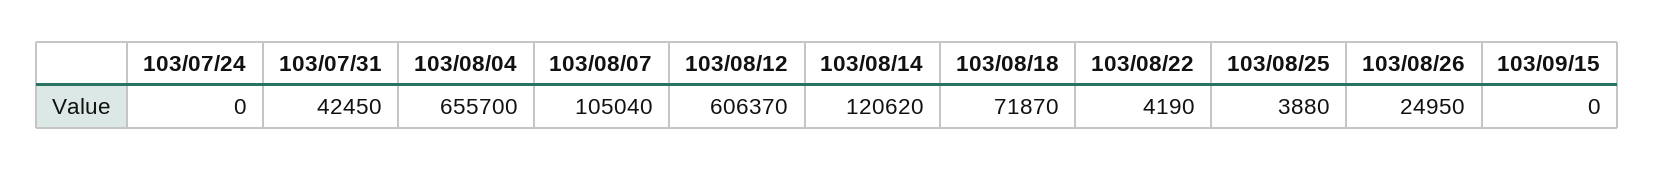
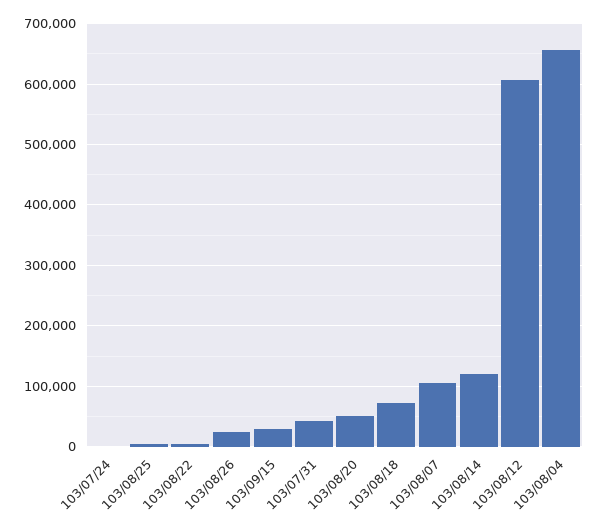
  {
    "103/07/24": 0,
    "103/07/31": 42450,
    "103/08/04": 655700,
    "103/08/07": 105040,
    "103/08/12": 606370,
    "103/08/14": 120620,
    "103/08/18": 71870,
    "103/08/22": 4190,
    "103/08/25": 3880,
    "103/08/26": 24950,
-   "103/09/15": 0
+   "103/09/15": 30000,
+   "103/08/20": 50000
  }

